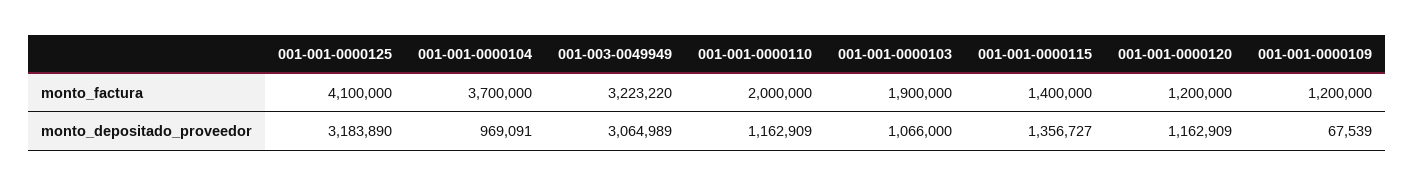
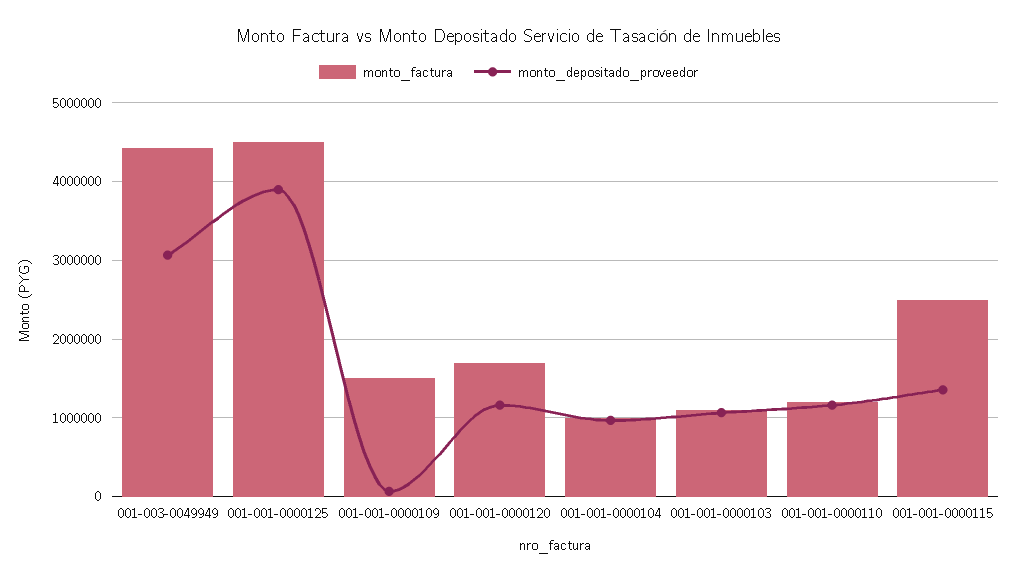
  {
    "monto_factura": {
-     "001-001-0000125": 4100000,
+     "001-001-0000125": 4500000,
-     "001-001-0000104": 3700000,
+     "001-001-0000104": 1000000,
-     "001-003-0049949": 3223220,
+     "001-003-0049949": 4400000,
-     "001-001-0000110": 2000000,
+     "001-001-0000110": 1200000,
-     "001-001-0000103": 1900000,
+     "001-001-0000103": 1100000,
-     "001-001-0000115": 1400000,
+     "001-001-0000115": 2500000,
-     "001-001-0000120": 1200000,
+     "001-001-0000120": 1700000,
-     "001-001-0000109": 1200000
+     "001-001-0000109": 1500000
    },
    "monto_depositado_proveedor": {
-     "001-001-0000125": 3183890,
+     "001-001-0000125": 3900000,
      "001-001-0000104": 969091,
      "001-003-0049949": 3064989,
      "001-001-0000110": 1162909,
      "001-001-0000103": 1066000,
      "001-001-0000115": 1356727,
      "001-001-0000120": 1162909,
      "001-001-0000109": 67539
    }
  }

